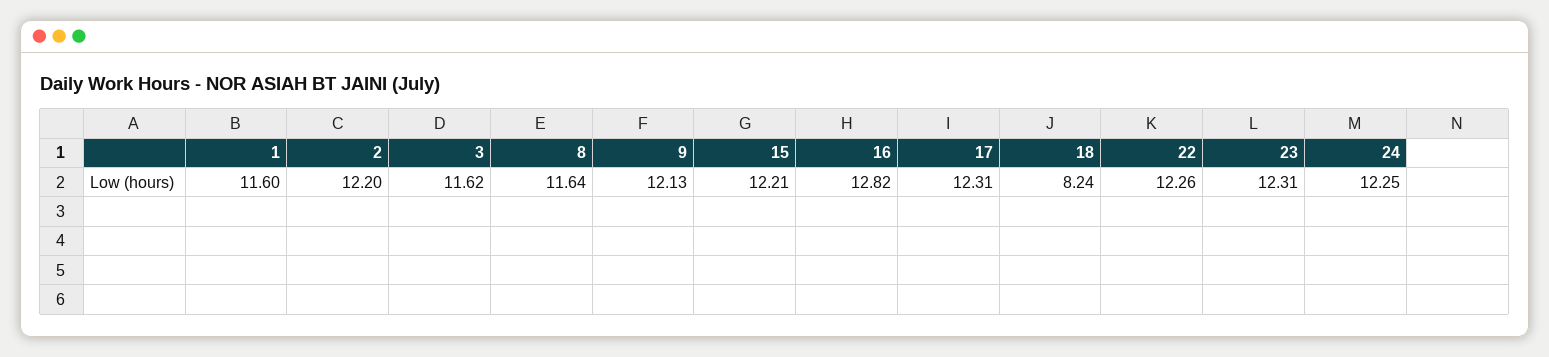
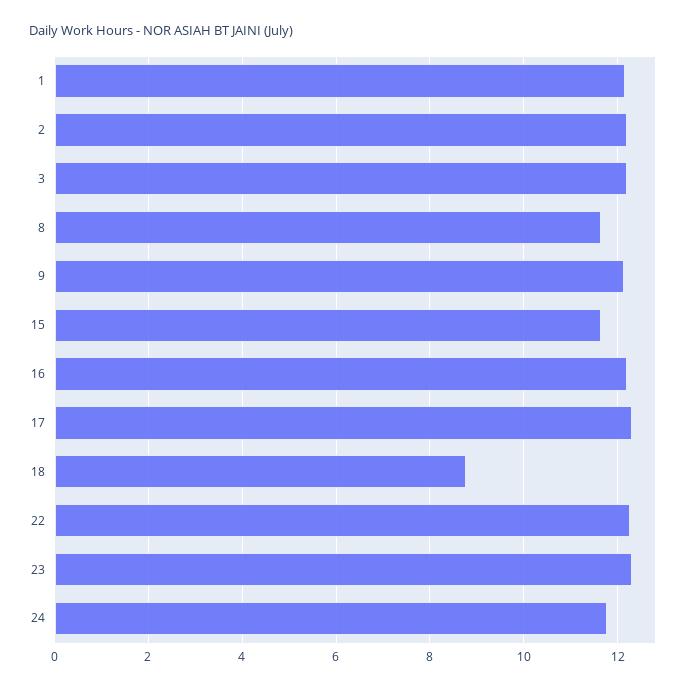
  {
-   "1": 11.6,
+   "1": 12.2,
    "2": 12.2,
-   "3": 11.62,
+   "3": 12.2,
    "8": 11.64,
    "9": 12.13,
-   "15": 12.21,
+   "15": 11.6,
-   "16": 12.82,
+   "16": 12.2,
    "17": 12.31,
-   "18": 8.24,
+   "18": 8.8,
    "22": 12.26,
    "23": 12.31,
-   "24": 12.25
+   "24": 11.8
  }

